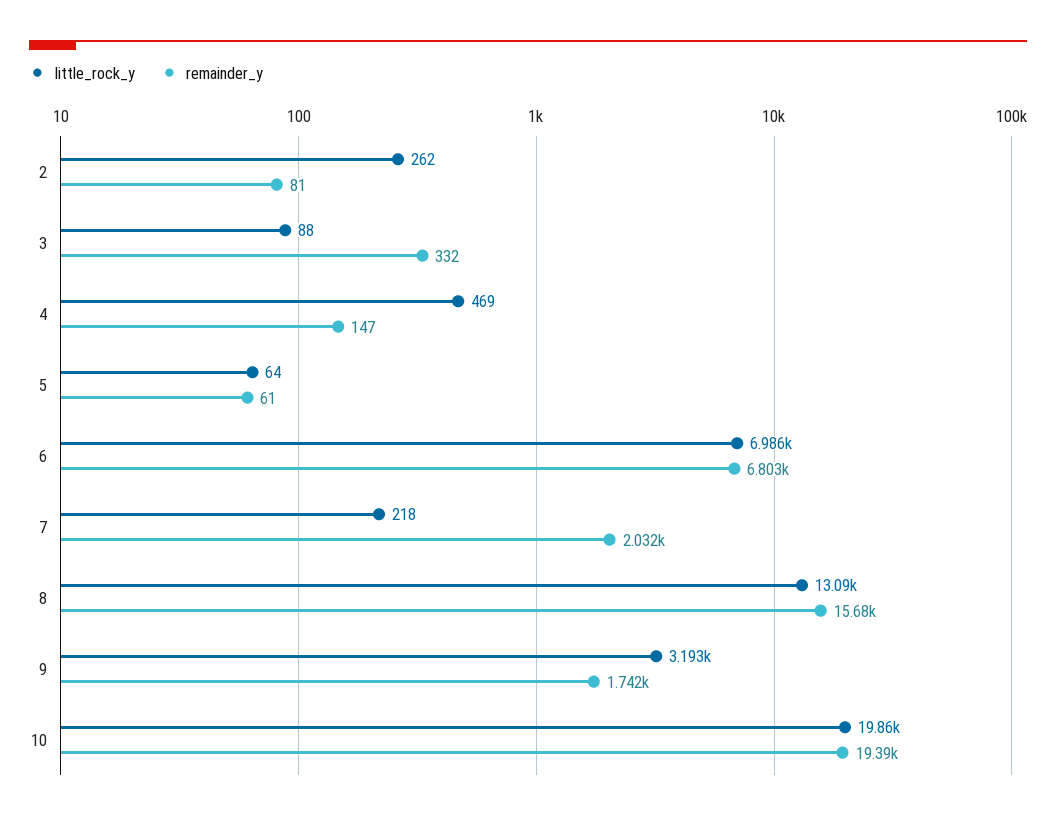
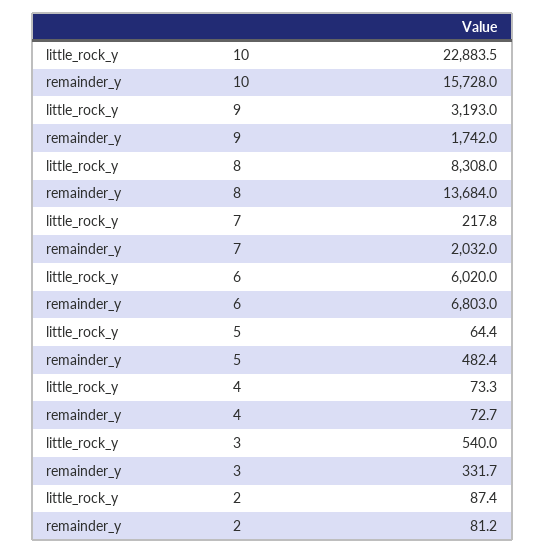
  {
    "little_rock_y": {
-     "2": 262,
+     "2": 87.4,
-     "3": 88,
+     "3": 540,
-     "4": 469,
+     "4": 73.3,
      "5": 64.4,
-     "6": 6986,
+     "6": 6020,
      "7": 217.8,
-     "8": 13090,
+     "8": 8308,
      "9": 3193,
-     "10": 19860
+     "10": 22883.5
    },
    "remainder_y": {
      "2": 81.2,
      "3": 331.7,
-     "4": 147,
+     "4": 72.7,
-     "5": 61,
+     "5": 482.4,
      "6": 6803,
      "7": 2032,
-     "8": 15680,
+     "8": 13684,
      "9": 1742,
-     "10": 19390
+     "10": 15728
    }
  }

